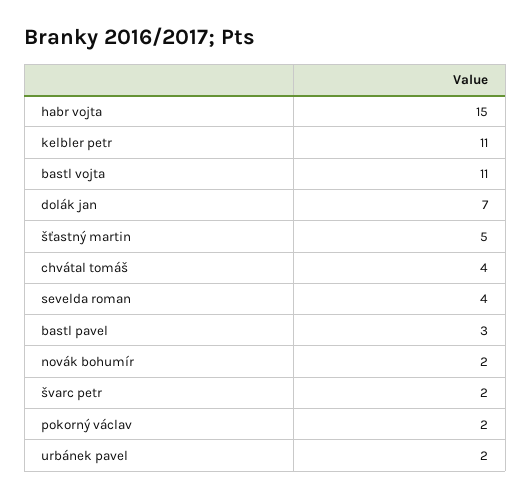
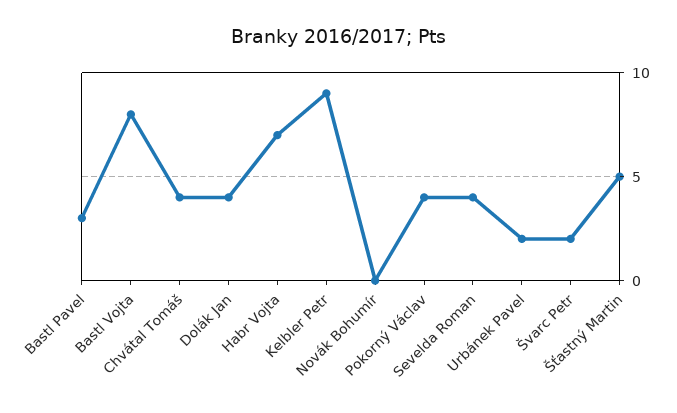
  {
-   "habr vojta": 15,
+   "habr vojta": 7,
-   "kelbler petr": 11,
+   "kelbler petr": 9,
-   "bastl vojta": 11,
+   "bastl vojta": 8,
-   "dolák jan": 7,
+   "dolák jan": 4,
    "šťastný martin": 5,
    "chvátal tomáš": 4,
    "sevelda roman": 4,
    "bastl pavel": 3,
-   "novák bohumír": 2,
+   "novák bohumír": 0,
    "švarc petr": 2,
-   "pokorný václav": 2,
+   "pokorný václav": 4,
    "urbánek pavel": 2
  }

